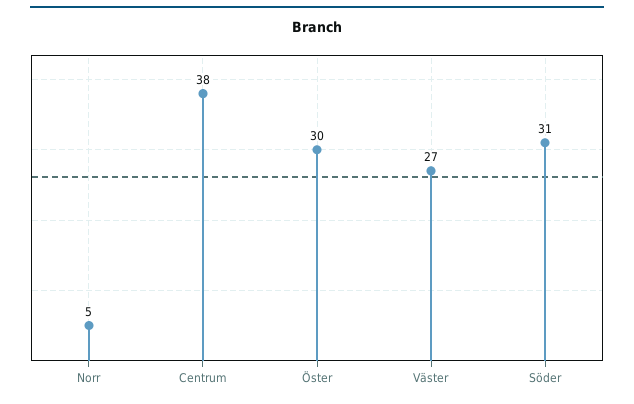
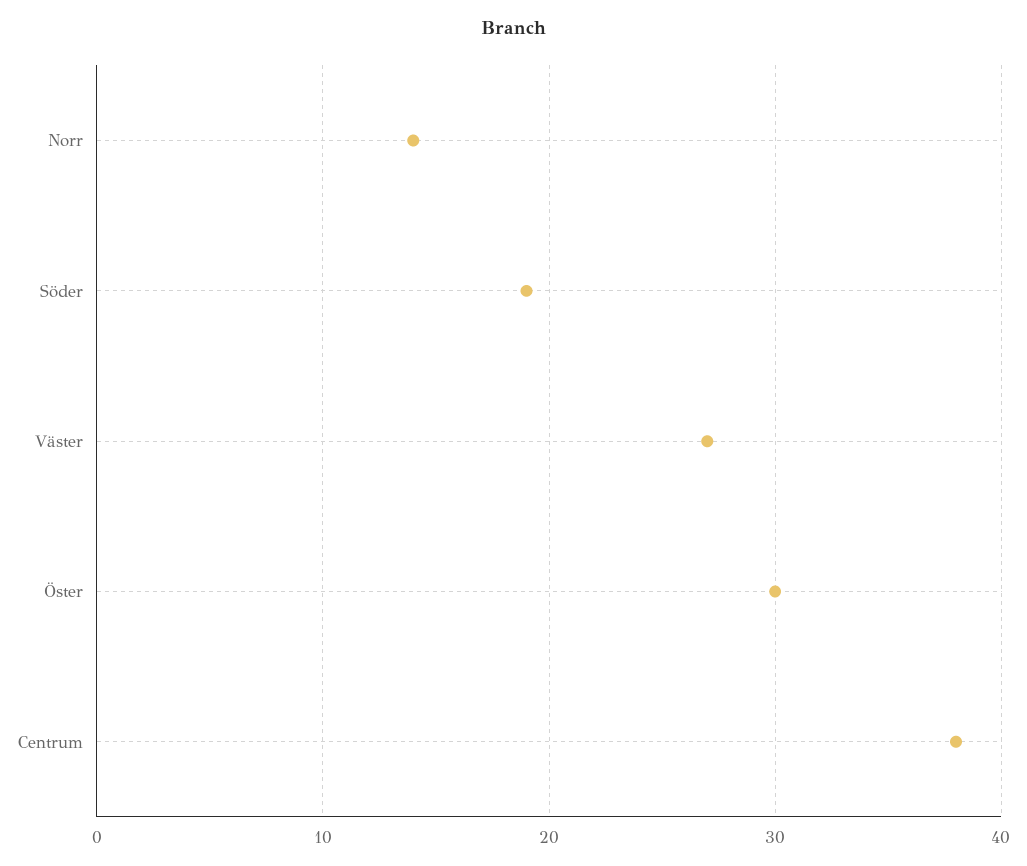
  {
-   "Norr": 5,
+   "Norr": 14,
    "Centrum": 38,
    "Öster": 30,
    "Väster": 27,
-   "Söder": 31
+   "Söder": 19
  }

